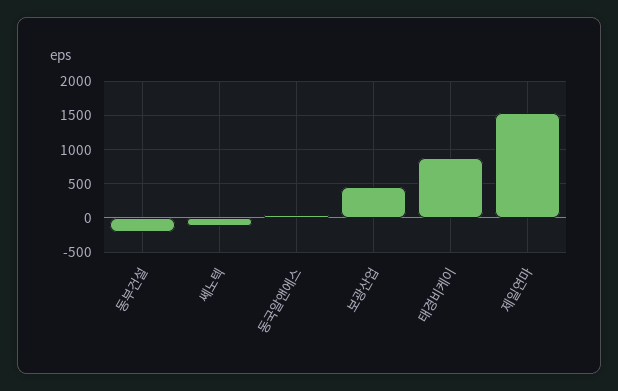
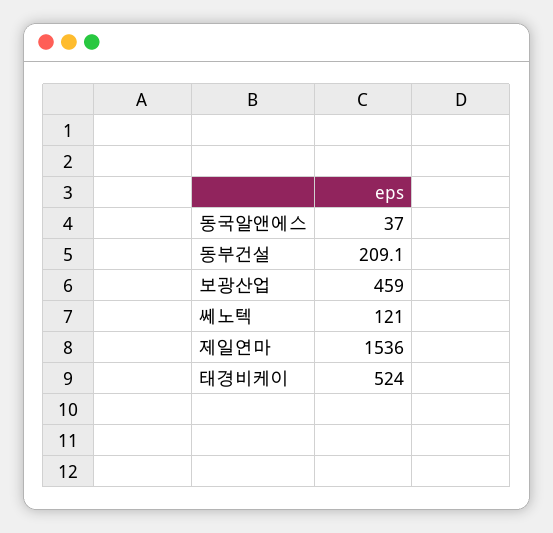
  {
-   "동부건설": -200,
+   "동부건설": 209.1,
-   "쎄노텍": -100,
+   "쎄노텍": 121,
    "동국알앤에스": 37,
    "보광산업": 459,
-   "태경비케이": 900,
+   "태경비케이": 524,
    "제일연마": 1536
  }

